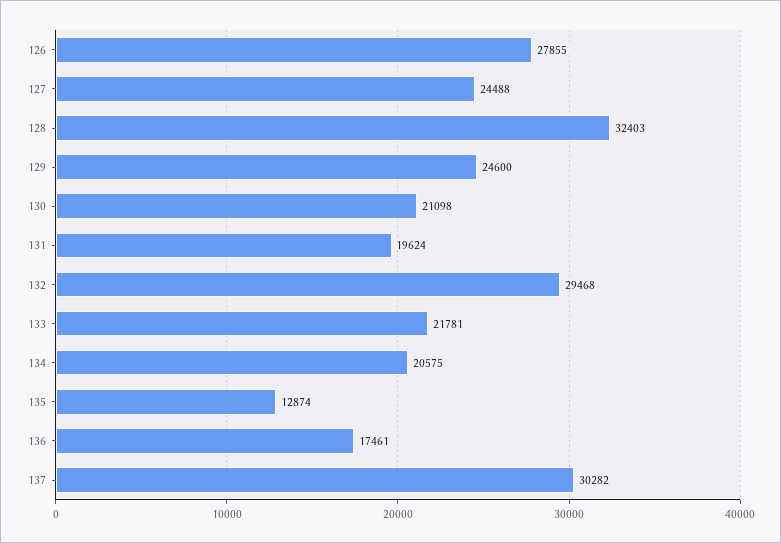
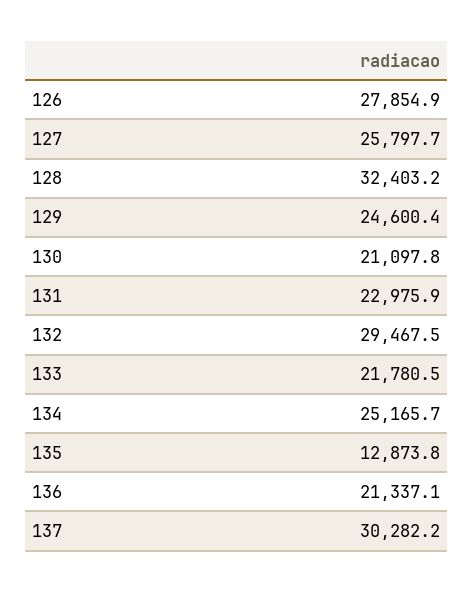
  {
    "126": 27854.9,
-   "127": 24488,
+   "127": 25797.7,
    "128": 32403.2,
    "129": 24600.4,
    "130": 21097.8,
-   "131": 19624,
+   "131": 22975.9,
    "132": 29467.5,
    "133": 21780.5,
-   "134": 20575,
+   "134": 25165.7,
    "135": 12873.8,
-   "136": 17461,
+   "136": 21337.1,
    "137": 30282.2
  }

